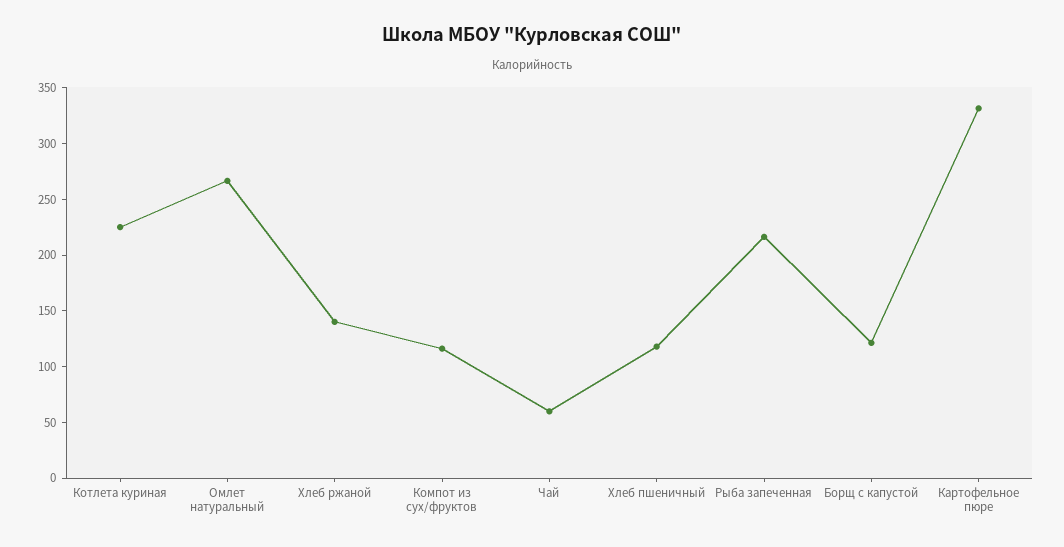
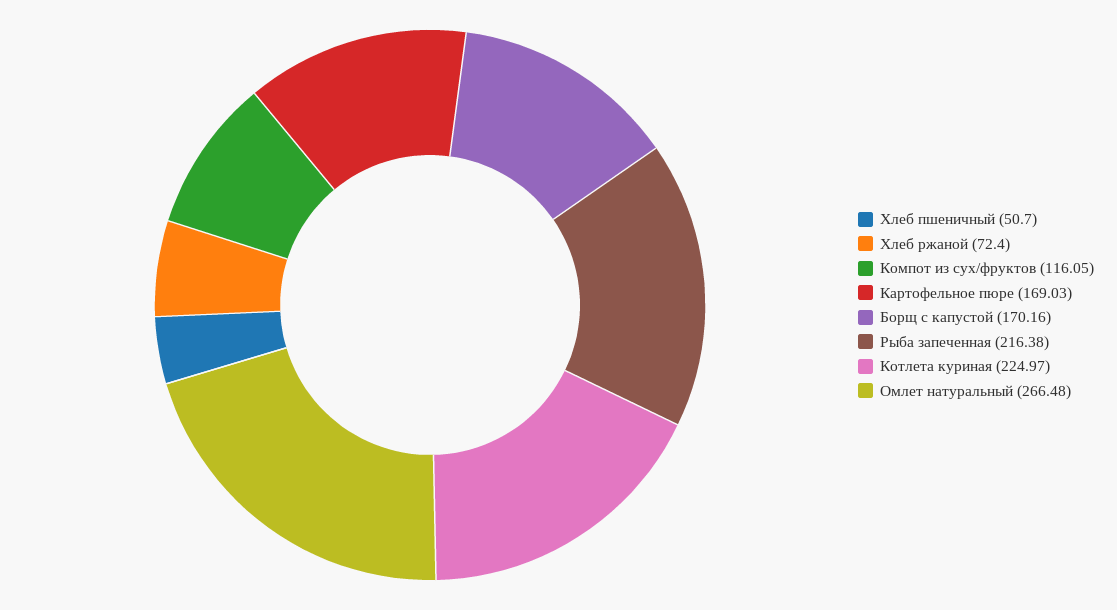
  {
    "Котлета куриная": 224.97,
    "Омлет натуральный": 266.48,
-   "Хлеб ржаной": 140,
+   "Хлеб ржаной": 72.4,
    "Компот из сух/фруктов": 116.05,
-   "Чай": 60,
-   "Хлеб пшеничный": 120,
+   "Хлеб пшеничный": 50.7,
    "Рыба запеченная": 216.38,
-   "Борщ с капустой": 120,
+   "Борщ с капустой": 170.16,
-   "Картофельное пюре": 330
+   "Картофельное пюре": 169.03
  }

